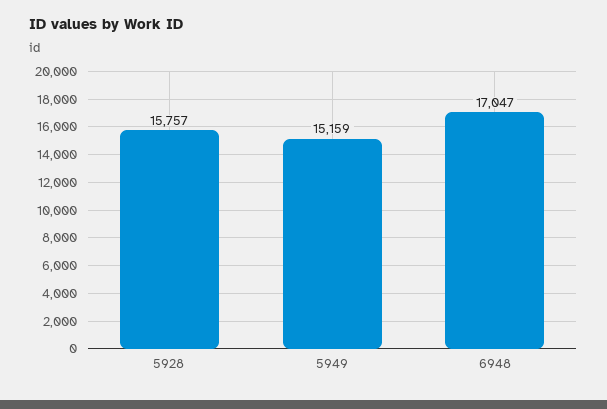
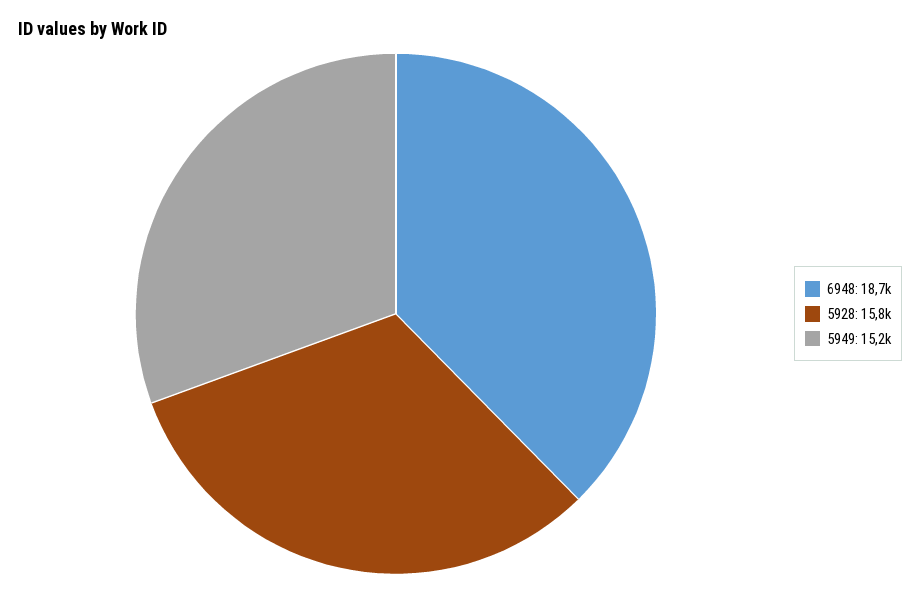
  {
    "5928": 15757,
    "5949": 15159,
-   "6948": 17047
+   "6948": 18700
  }

